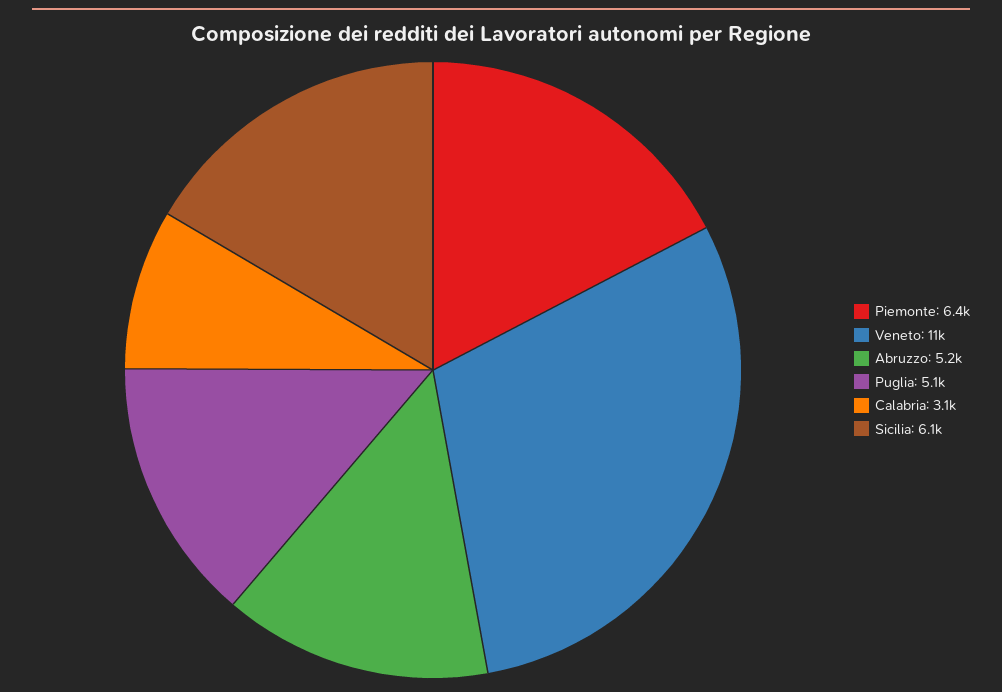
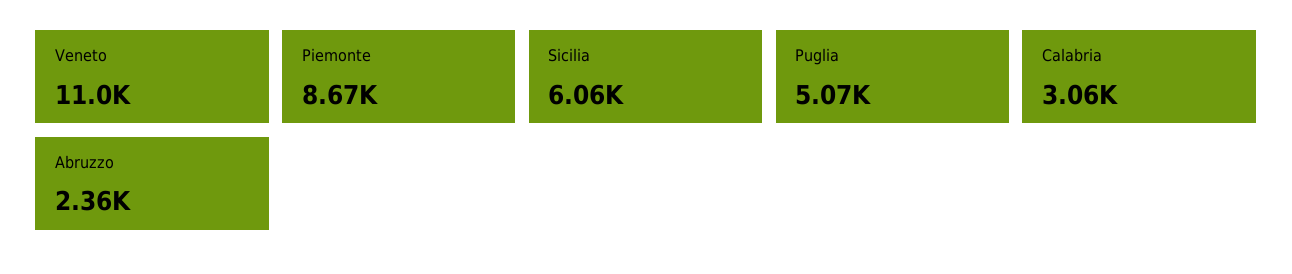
  {
-   "Piemonte": 6400,
+   "Piemonte": 8670,
    "Veneto": 11000,
-   "Abruzzo": 5200,
+   "Abruzzo": 2360,
    "Puglia": 5070,
    "Calabria": 3060,
    "Sicilia": 6060
  }

